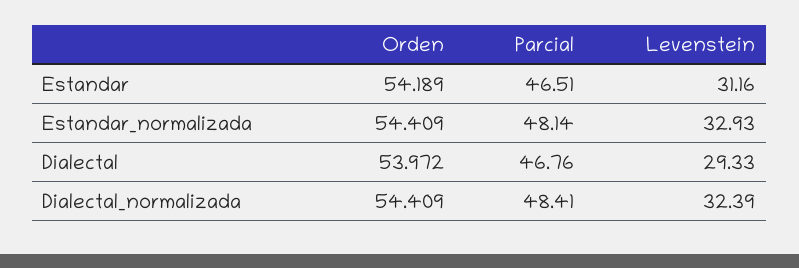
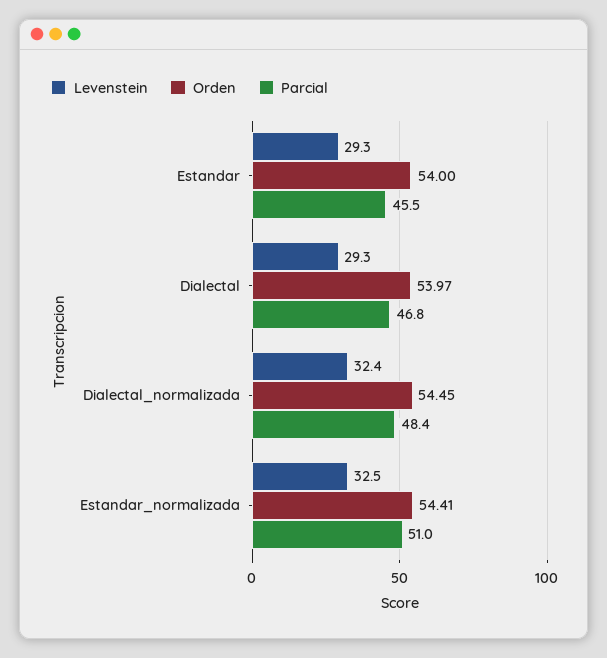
  {
    "Orden": {
-     "Estandar": 54.189,
+     "Estandar": 54,
      "Estandar_normalizada": 54.409,
      "Dialectal": 53.972,
-     "Dialectal_normalizada": 54.409
+     "Dialectal_normalizada": 54.45
    },
    "Parcial": {
-     "Estandar": 46.51,
+     "Estandar": 45.5,
-     "Estandar_normalizada": 48.14,
+     "Estandar_normalizada": 51,
      "Dialectal": 46.76,
      "Dialectal_normalizada": 48.41
    },
    "Levenstein": {
-     "Estandar": 31.16,
+     "Estandar": 29.3,
-     "Estandar_normalizada": 32.93,
+     "Estandar_normalizada": 32.5,
      "Dialectal": 29.33,
      "Dialectal_normalizada": 32.39
    }
  }

